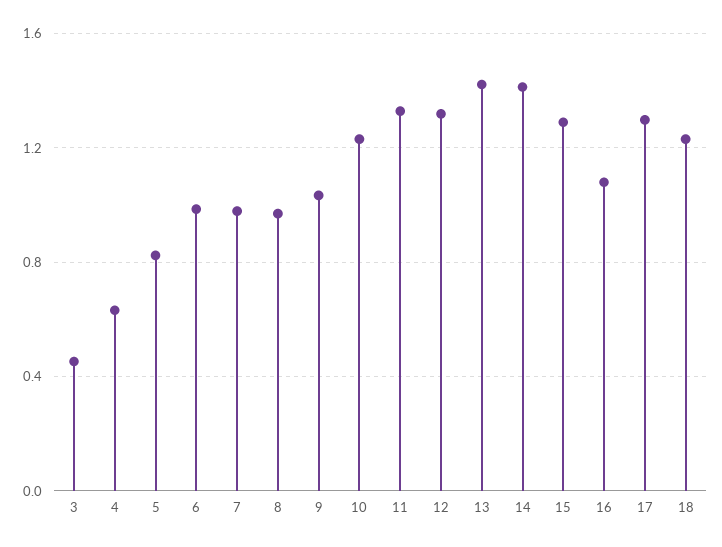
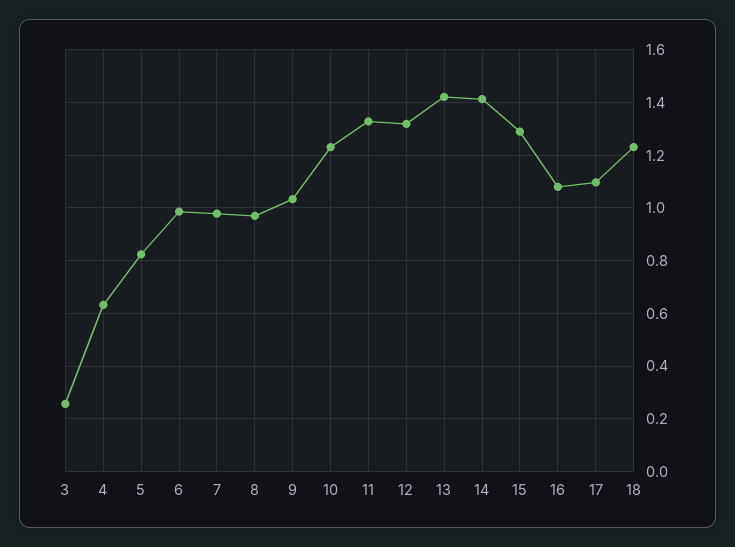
  {
-   "3": 0.45,
+   "3": 0.25,
    "4": 0.625,
    "5": 0.825,
    "6": 0.975,
    "7": 0.975,
    "8": 0.975,
    "9": 1.025,
    "10": 1.225,
    "11": 1.325,
    "12": 1.325,
    "13": 1.425,
    "14": 1.425,
    "15": 1.3,
    "16": 1.075,
-   "17": 1.3,
+   "17": 1.1,
    "18": 1.225
  }

